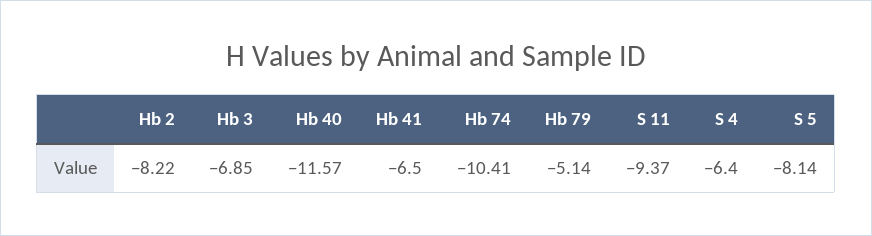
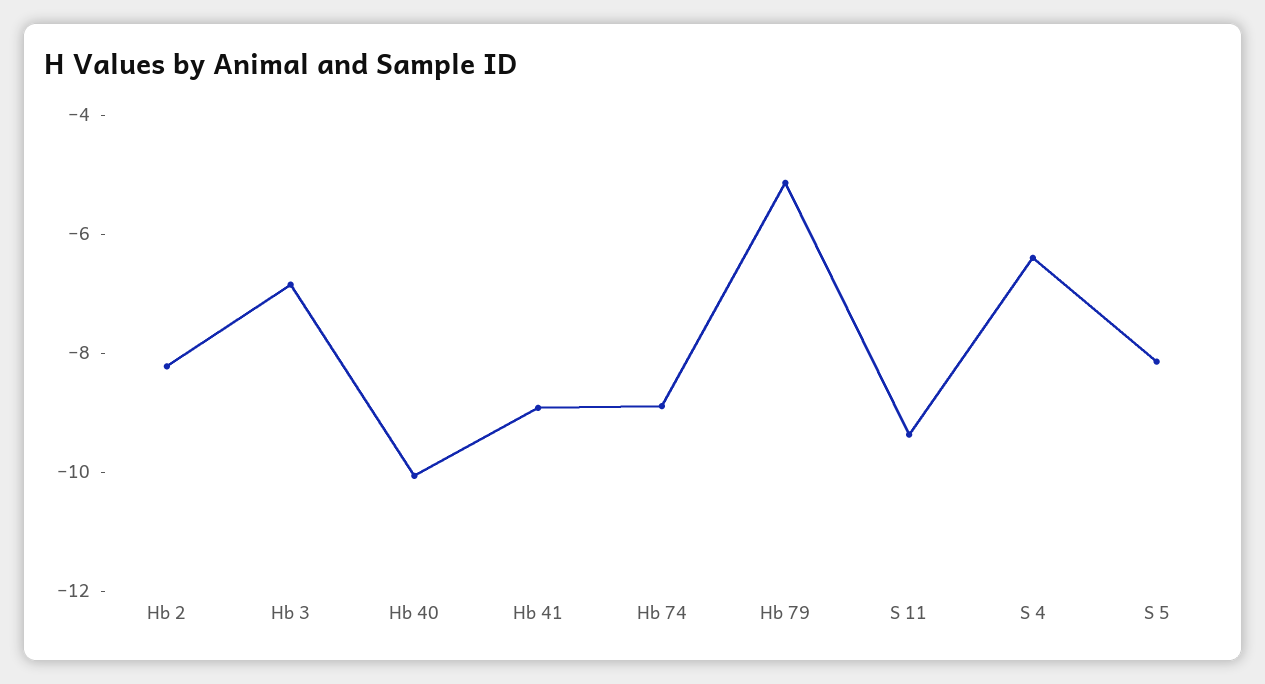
  {
    "Hb 2": -8.22,
    "Hb 3": -6.85,
-   "Hb 40": -11.57,
+   "Hb 40": -10,
-   "Hb 41": -6.5,
+   "Hb 41": -9,
-   "Hb 74": -10.41,
+   "Hb 74": -9,
    "Hb 79": -5.14,
    "S 11": -9.37,
    "S 4": -6.4,
    "S 5": -8.14
  }

